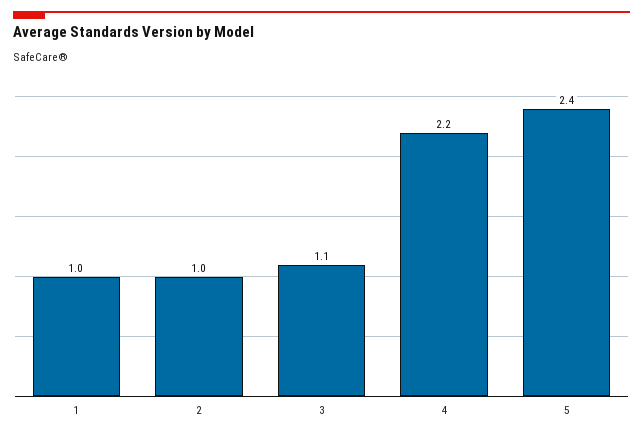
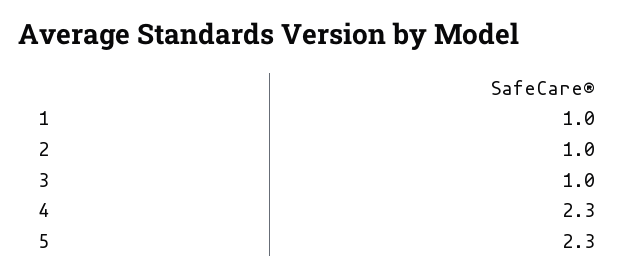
  {
    "1": 1,
    "2": 1,
-   "3": 1.1,
+   "3": 1,
-   "4": 2.2,
+   "4": 2.3,
-   "5": 2.4
+   "5": 2.3
  }

